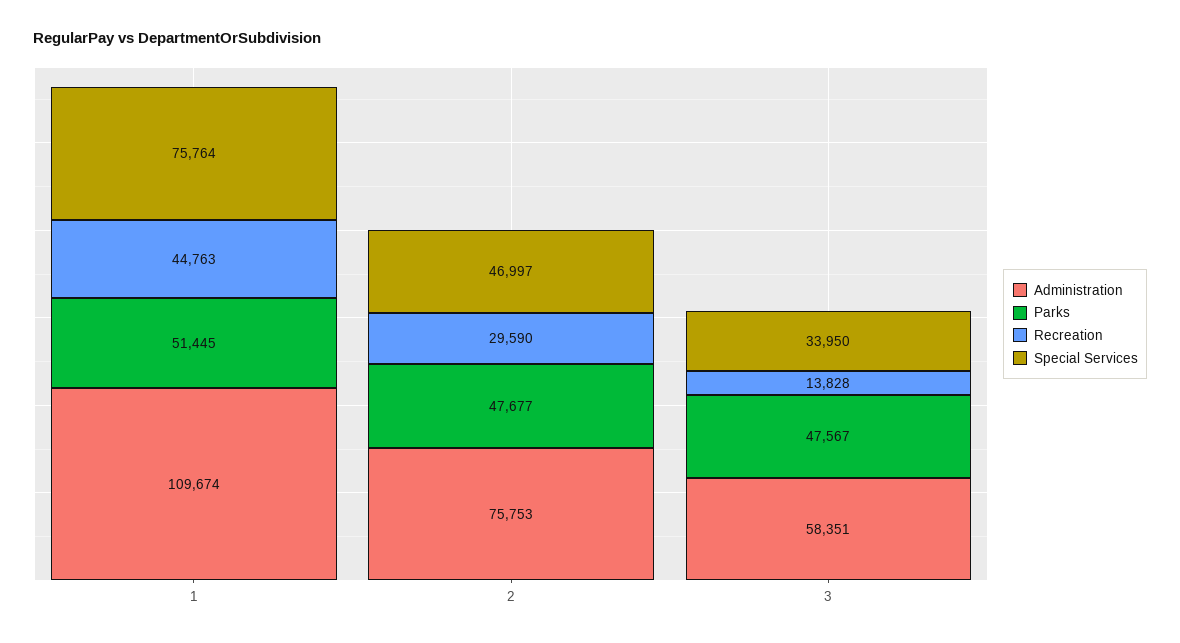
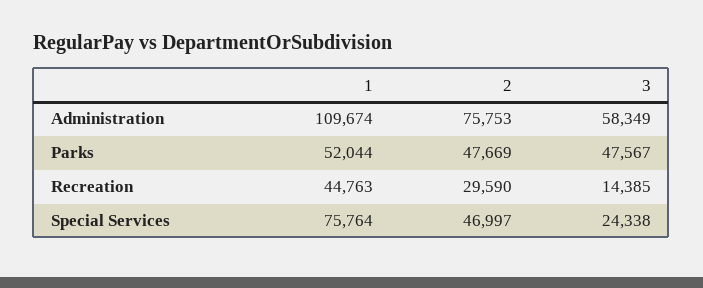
  {
    "Administration": {
      "1": 109674,
      "2": 75753,
-     "3": 58351
+     "3": 58349
    },
    "Parks": {
-     "1": 51445,
+     "1": 52044,
-     "2": 47677,
+     "2": 47669,
      "3": 47567
    },
    "Recreation": {
      "1": 44763,
      "2": 29590,
-     "3": 13828
+     "3": 14385
    },
    "Special Services": {
      "1": 75764,
      "2": 46997,
-     "3": 33950
+     "3": 24338
    }
  }

